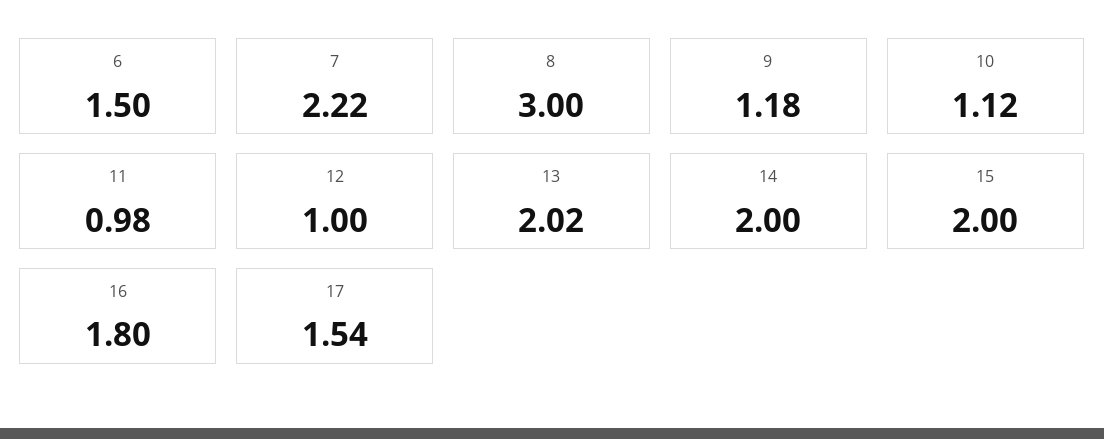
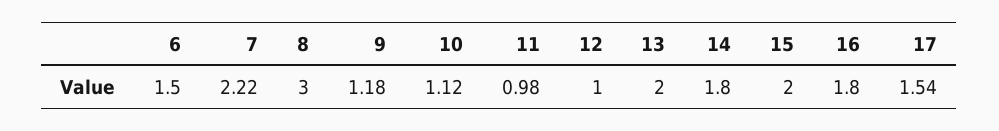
  {
    "6": 1.5,
    "7": 2.22,
    "8": 3,
    "9": 1.18,
    "10": 1.12,
    "11": 0.98,
    "12": 1,
-   "13": 2.02,
+   "13": 2,
-   "14": 2,
+   "14": 1.8,
    "15": 2,
    "16": 1.8,
    "17": 1.54
  }

